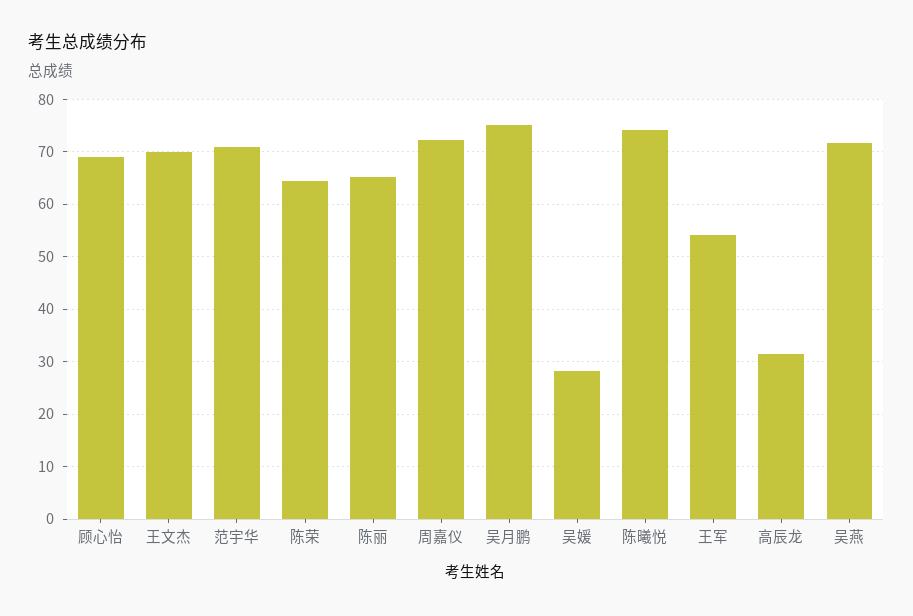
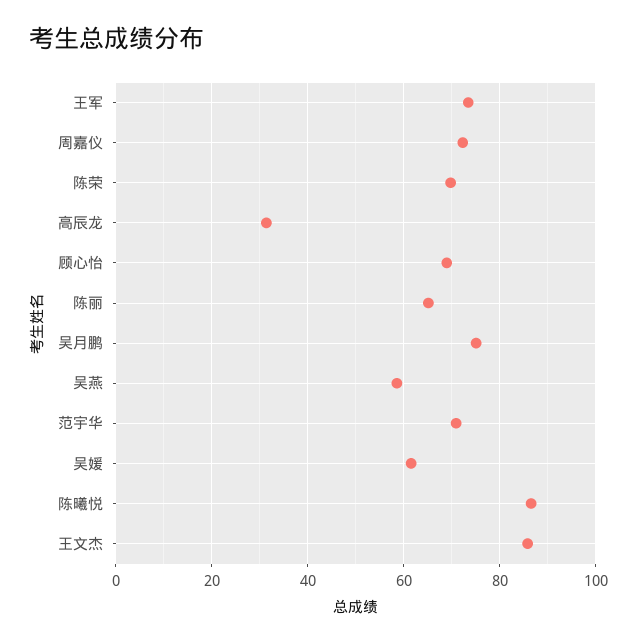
  {
    "顾心怡": 68,
-   "王文杰": 70,
+   "王文杰": 86,
    "范宇华": 70,
-   "陈荣": 64,
+   "陈荣": 70,
    "陈丽": 66,
    "周嘉仪": 72,
    "吴月鹏": 76,
-   "吴媛": 28,
+   "吴媛": 62,
-   "陈曦悦": 74,
+   "陈曦悦": 86,
-   "王军": 54,
+   "王军": 74,
    "高辰龙": 32,
-   "吴燕": 72
+   "吴燕": 58
  }

